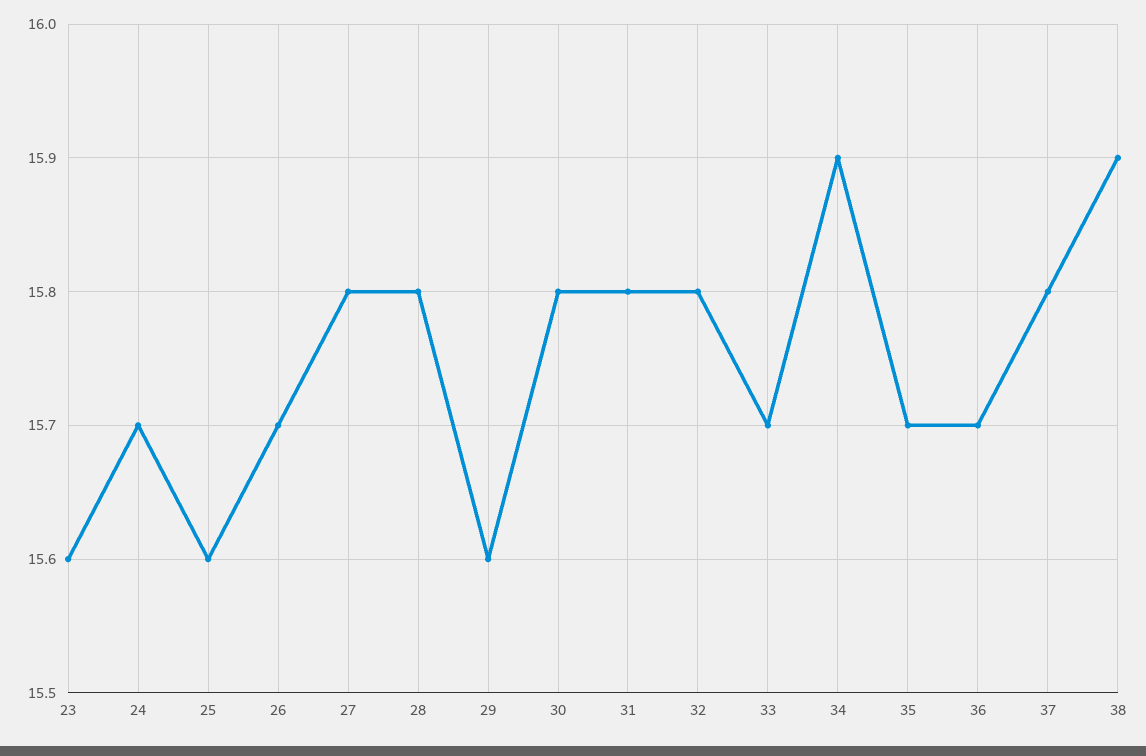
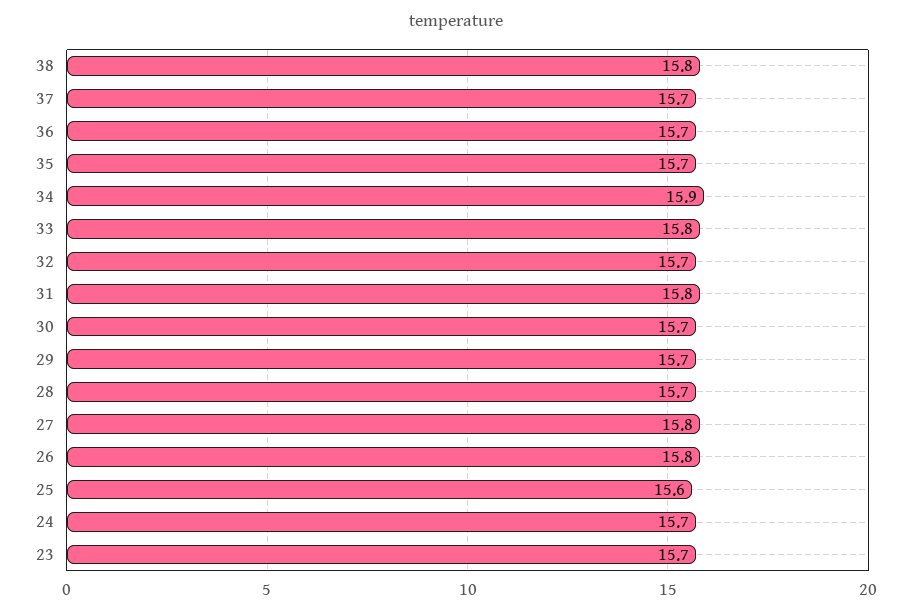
  {
-   "23": 15.6,
+   "23": 15.7,
    "24": 15.7,
    "25": 15.6,
-   "26": 15.7,
+   "26": 15.8,
    "27": 15.8,
-   "28": 15.8,
+   "28": 15.7,
-   "29": 15.6,
+   "29": 15.7,
-   "30": 15.8,
+   "30": 15.7,
    "31": 15.8,
-   "32": 15.8,
+   "32": 15.7,
-   "33": 15.7,
+   "33": 15.8,
    "34": 15.9,
    "35": 15.7,
    "36": 15.7,
-   "37": 15.8,
+   "37": 15.7,
-   "38": 15.9
+   "38": 15.8
  }

